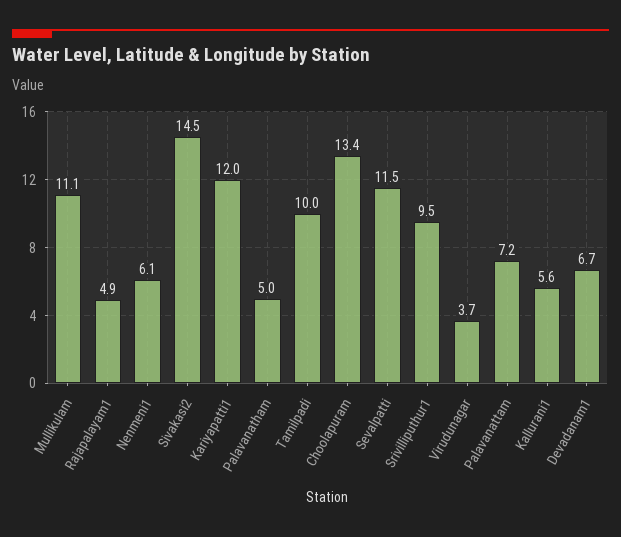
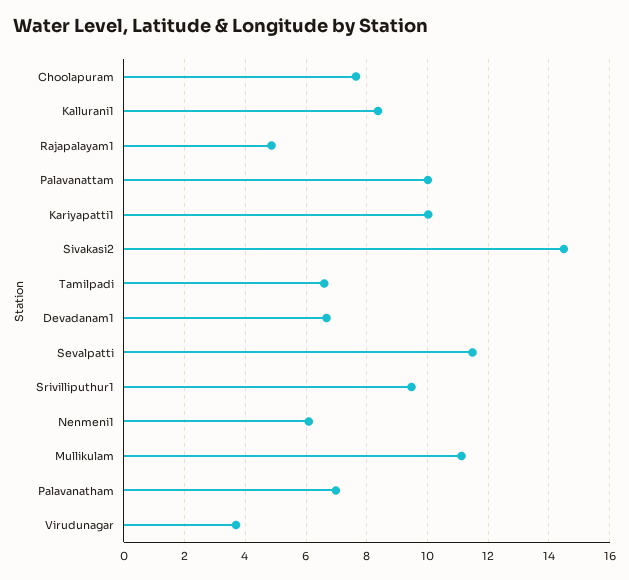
  {
    "Mullikulam": 11.1,
    "Rajapalayam1": 4.9,
    "Nenmeni1": 6.1,
    "Sivakasi2": 14.5,
-   "Kariyapatti1": 12,
+   "Kariyapatti1": 10,
-   "Palavanatham": 5,
+   "Palavanatham": 7,
-   "Tamilpadi": 10,
+   "Tamilpadi": 6.6,
-   "Choolapuram": 13.4,
+   "Choolapuram": 7.6,
    "Sevalpatti": 11.5,
    "Srivilliputhur1": 9.5,
    "Virudunagar": 3.7,
-   "Palavanattam": 7.2,
+   "Palavanattam": 10,
-   "Kallurani1": 5.6,
+   "Kallurani1": 8.4,
    "Devadanam1": 6.7
  }

